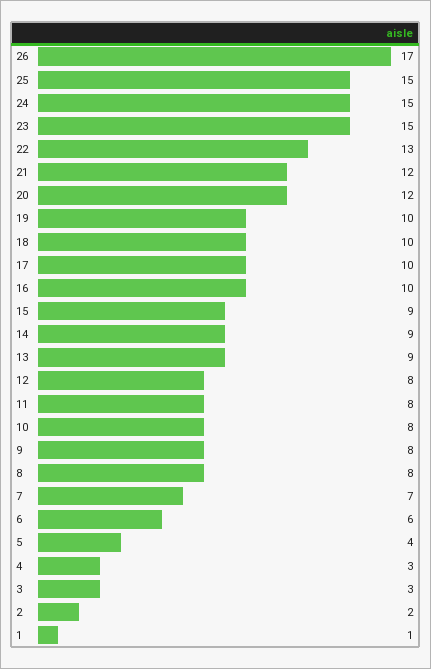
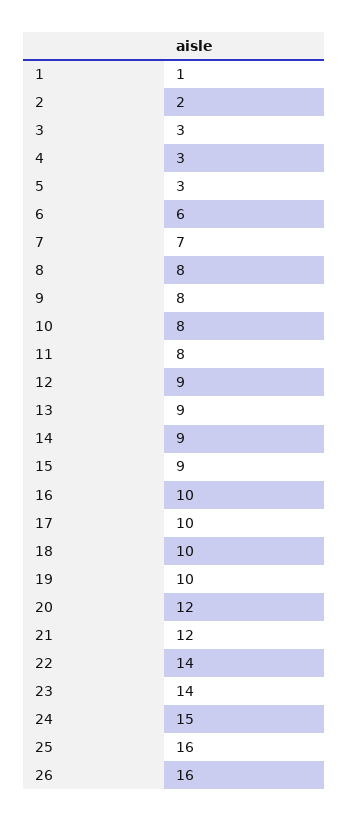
  {
-   "26": 17,
+   "26": 16,
-   "25": 15,
+   "25": 16,
    "24": 15,
-   "23": 15,
+   "23": 14,
-   "22": 13,
+   "22": 14,
    "21": 12,
    "20": 12,
    "19": 10,
    "18": 10,
    "17": 10,
    "16": 10,
    "15": 9,
    "14": 9,
    "13": 9,
-   "12": 8,
+   "12": 9,
    "11": 8,
    "10": 8,
    "9": 8,
    "8": 8,
    "7": 7,
    "6": 6,
-   "5": 4,
+   "5": 3,
    "4": 3,
    "3": 3,
    "2": 2,
    "1": 1
  }

